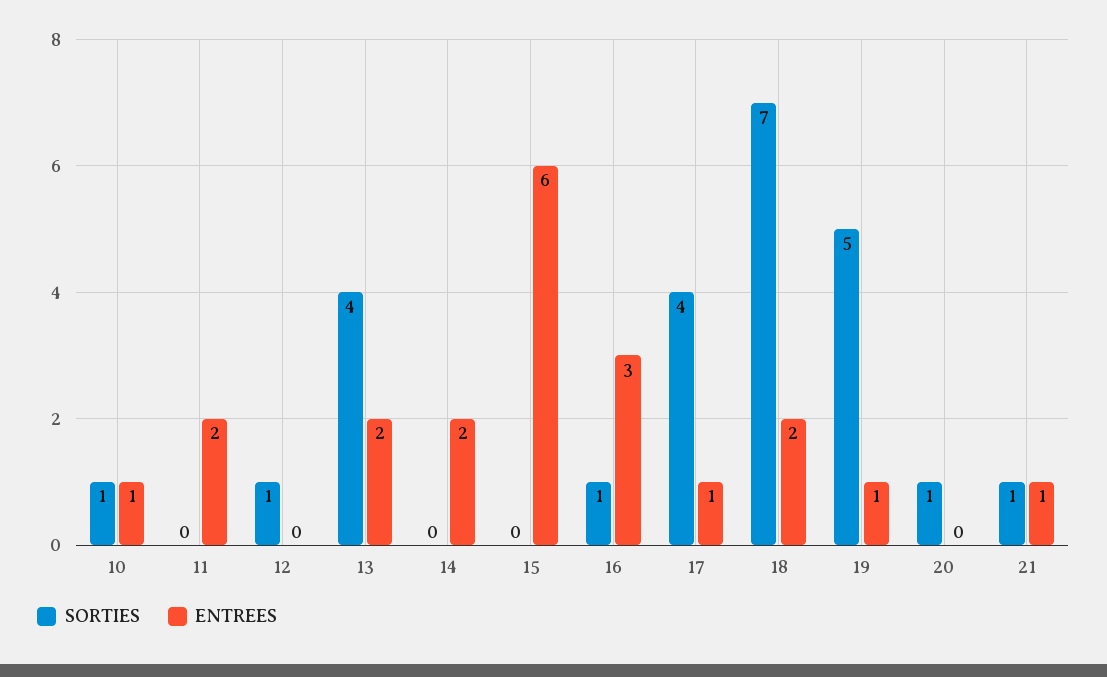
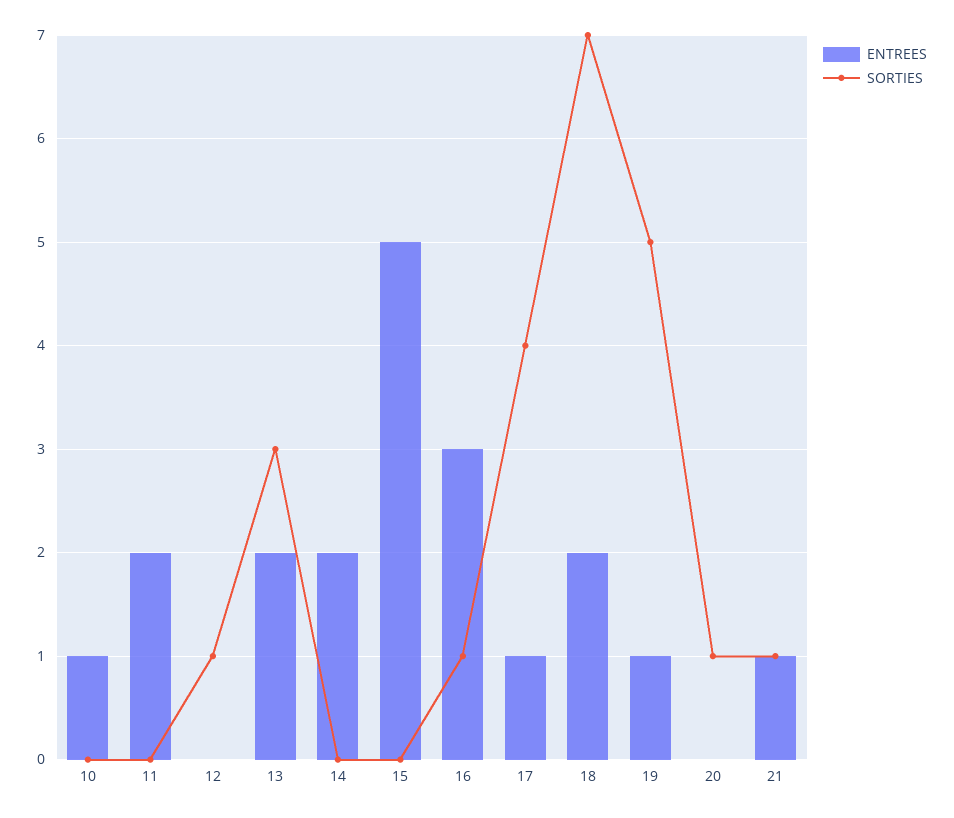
  {
    "SORTIES": {
-     "10": 1,
+     "10": 0,
      "11": 0,
      "12": 1,
-     "13": 4,
+     "13": 3,
      "14": 0,
      "15": 0,
      "16": 1,
      "17": 4,
      "18": 7,
      "19": 5,
      "20": 1,
      "21": 1
    },
    "ENTREES": {
      "10": 1,
      "11": 2,
      "12": 0,
      "13": 2,
      "14": 2,
-     "15": 6,
+     "15": 5,
      "16": 3,
      "17": 1,
      "18": 2,
      "19": 1,
      "20": 0,
      "21": 1
    }
  }

